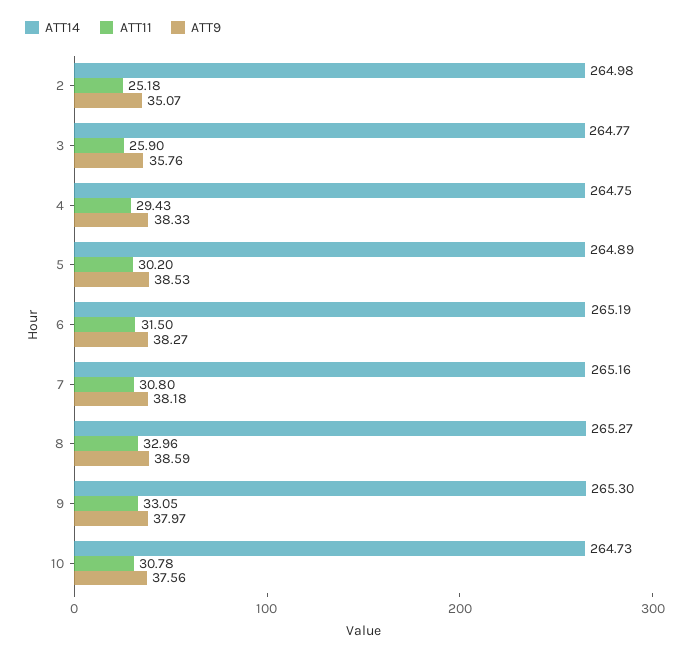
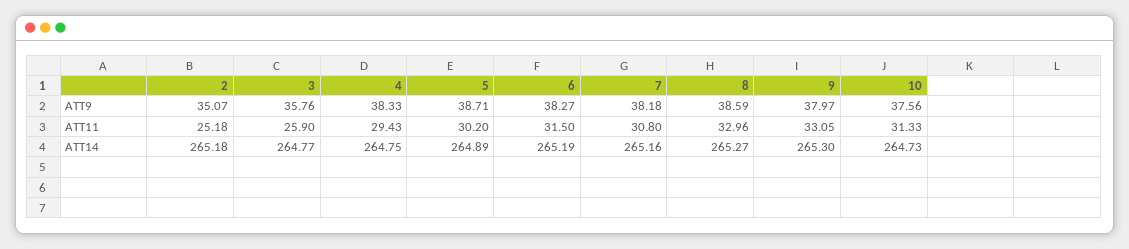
  {
    "ATT14": {
-     "2": 264.98,
+     "2": 265.18,
      "3": 264.77,
      "4": 264.75,
      "5": 264.89,
      "6": 265.19,
      "7": 265.16,
      "8": 265.27,
      "9": 265.3,
      "10": 264.73
    },
    "ATT11": {
      "2": 25.18,
      "3": 25.9,
      "4": 29.43,
      "5": 30.2,
      "6": 31.5,
      "7": 30.8,
      "8": 32.96,
      "9": 33.05,
-     "10": 30.78
+     "10": 31.33
    },
    "ATT9": {
      "2": 35.07,
      "3": 35.76,
      "4": 38.33,
-     "5": 38.53,
+     "5": 38.71,
      "6": 38.27,
      "7": 38.18,
      "8": 38.59,
      "9": 37.97,
      "10": 37.56
    }
  }

